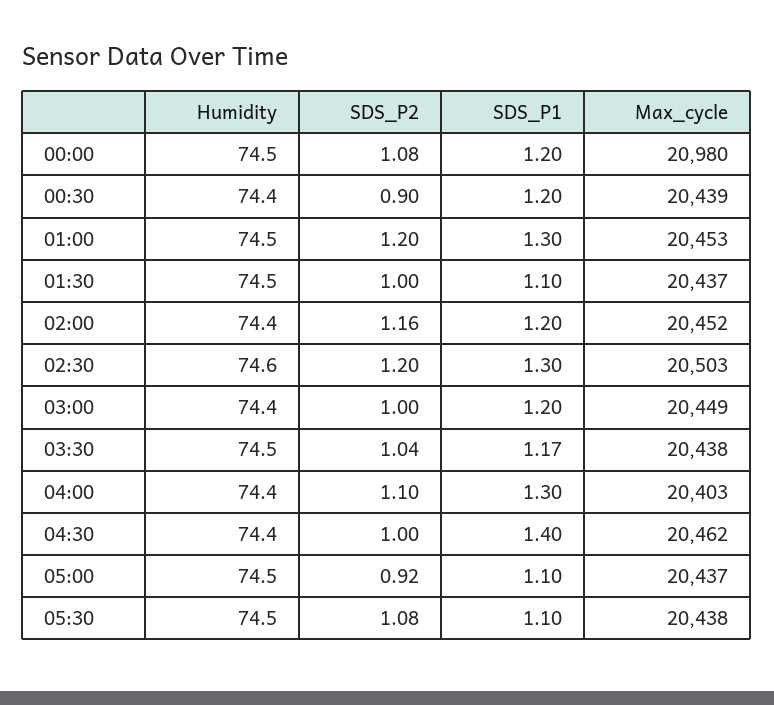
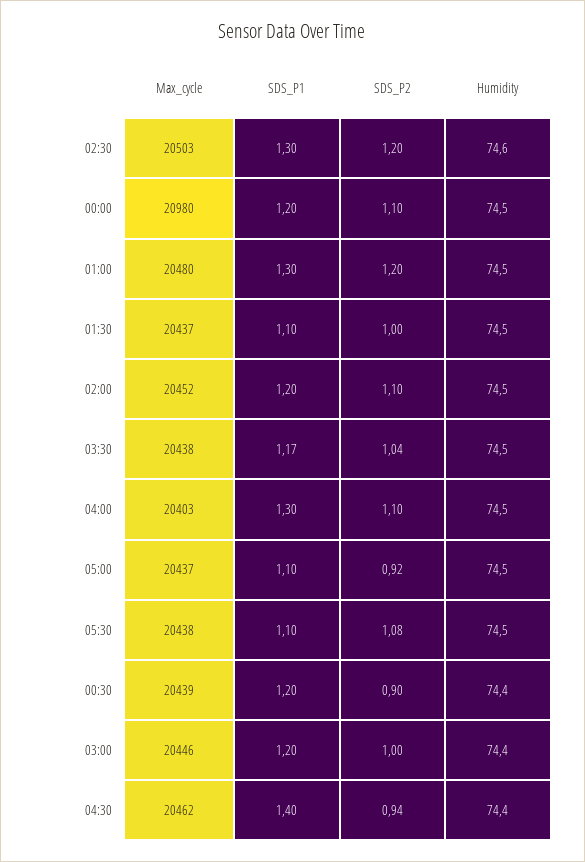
  {
    "Humidity": {
      "00:00": 74.5,
      "00:30": 74.4,
      "01:00": 74.5,
      "01:30": 74.5,
-     "02:00": 74.4,
+     "02:00": 74.5,
      "02:30": 74.6,
      "03:00": 74.4,
      "03:30": 74.5,
-     "04:00": 74.4,
+     "04:00": 74.5,
      "04:30": 74.4,
      "05:00": 74.5,
      "05:30": 74.5
    },
    "SDS_P2": {
-     "00:00": 1.08,
+     "00:00": 1.1,
      "00:30": 0.9,
      "01:00": 1.2,
      "01:30": 1,
-     "02:00": 1.16,
+     "02:00": 1.1,
      "02:30": 1.2,
      "03:00": 1,
      "03:30": 1.04,
      "04:00": 1.1,
-     "04:30": 1,
+     "04:30": 0.94,
      "05:00": 0.92,
      "05:30": 1.08
    },
    "SDS_P1": {
      "00:00": 1.2,
      "00:30": 1.2,
      "01:00": 1.3,
      "01:30": 1.1,
      "02:00": 1.2,
      "02:30": 1.3,
      "03:00": 1.2,
      "03:30": 1.17,
      "04:00": 1.3,
      "04:30": 1.4,
      "05:00": 1.1,
      "05:30": 1.1
    },
    "Max_cycle": {
      "00:00": 20980,
      "00:30": 20439,
-     "01:00": 20453,
+     "01:00": 20480,
      "01:30": 20437,
      "02:00": 20452,
      "02:30": 20503,
-     "03:00": 20449,
+     "03:00": 20446,
      "03:30": 20438,
      "04:00": 20403,
      "04:30": 20462,
      "05:00": 20437,
      "05:30": 20438
    }
  }

